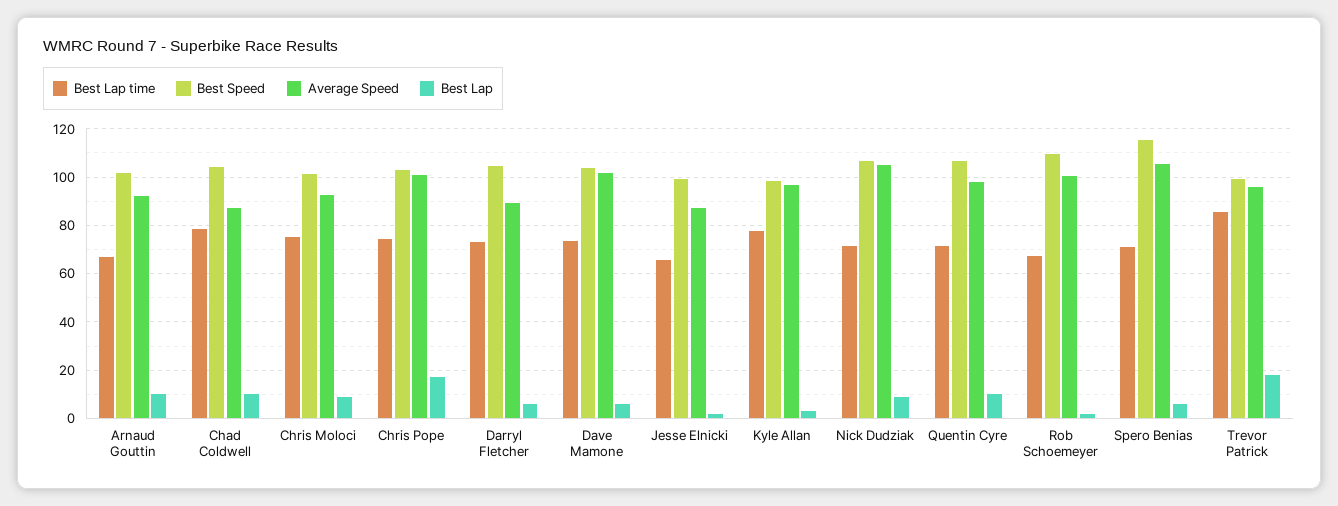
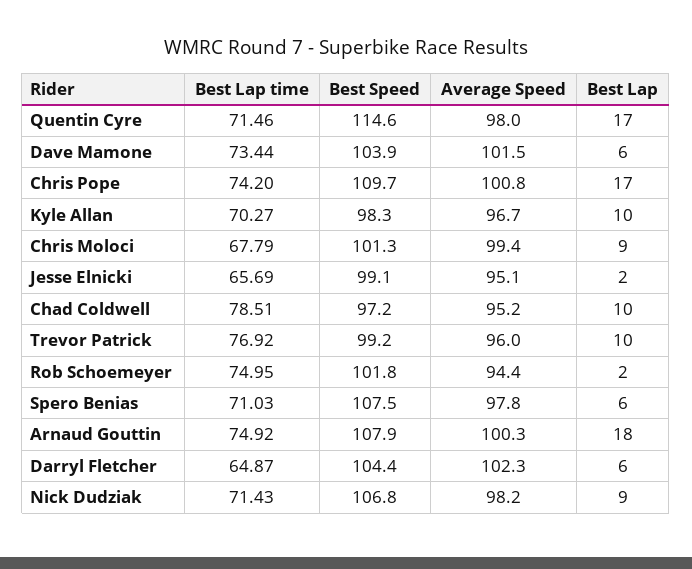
  {
    "Best Lap time": {
-     "Arnaud Gouttin": 67.5,
+     "Arnaud Gouttin": 74.92,
      "Chad Coldwell": 78.51,
-     "Chris Moloci": 75,
+     "Chris Moloci": 67.79,
      "Chris Pope": 74.2,
-     "Darryl Fletcher": 72.5,
+     "Darryl Fletcher": 64.87,
      "Dave Mamone": 73.44,
      "Jesse Elnicki": 65.69,
-     "Kyle Allan": 77.5,
+     "Kyle Allan": 70.27,
      "Nick Dudziak": 71.43,
      "Quentin Cyre": 71.46,
-     "Rob Schoemeyer": 67.5,
+     "Rob Schoemeyer": 74.95,
      "Spero Benias": 71.03,
-     "Trevor Patrick": 85
+     "Trevor Patrick": 76.92
    },
    "Best Speed": {
-     "Arnaud Gouttin": 102.5,
+     "Arnaud Gouttin": 107.9,
-     "Chad Coldwell": 105,
+     "Chad Coldwell": 97.2,
      "Chris Moloci": 101.3,
-     "Chris Pope": 102.5,
+     "Chris Pope": 109.7,
      "Darryl Fletcher": 104.4,
      "Dave Mamone": 103.9,
      "Jesse Elnicki": 99.1,
      "Kyle Allan": 98.3,
      "Nick Dudziak": 106.8,
-     "Quentin Cyre": 107.5,
+     "Quentin Cyre": 114.6,
-     "Rob Schoemeyer": 110,
+     "Rob Schoemeyer": 101.8,
-     "Spero Benias": 115,
+     "Spero Benias": 107.5,
      "Trevor Patrick": 99.2
    },
    "Average Speed": {
-     "Arnaud Gouttin": 92.5,
+     "Arnaud Gouttin": 100.3,
-     "Chad Coldwell": 87.5,
+     "Chad Coldwell": 95.2,
-     "Chris Moloci": 92.5,
+     "Chris Moloci": 99.4,
      "Chris Pope": 100.8,
-     "Darryl Fletcher": 90,
+     "Darryl Fletcher": 102.3,
      "Dave Mamone": 101.5,
-     "Jesse Elnicki": 87.5,
+     "Jesse Elnicki": 95.1,
      "Kyle Allan": 96.7,
-     "Nick Dudziak": 105,
+     "Nick Dudziak": 98.2,
      "Quentin Cyre": 98,
-     "Rob Schoemeyer": 100,
+     "Rob Schoemeyer": 94.4,
-     "Spero Benias": 105,
+     "Spero Benias": 97.8,
      "Trevor Patrick": 96
    },
    "Best Lap": {
-     "Arnaud Gouttin": 10,
+     "Arnaud Gouttin": 18,
      "Chad Coldwell": 10,
      "Chris Moloci": 9,
      "Chris Pope": 17,
      "Darryl Fletcher": 6,
      "Dave Mamone": 6,
      "Jesse Elnicki": 2,
-     "Kyle Allan": 2.5,
+     "Kyle Allan": 10,
      "Nick Dudziak": 9,
-     "Quentin Cyre": 10,
+     "Quentin Cyre": 17,
      "Rob Schoemeyer": 2,
      "Spero Benias": 6,
-     "Trevor Patrick": 17.5
+     "Trevor Patrick": 10
    }
  }

